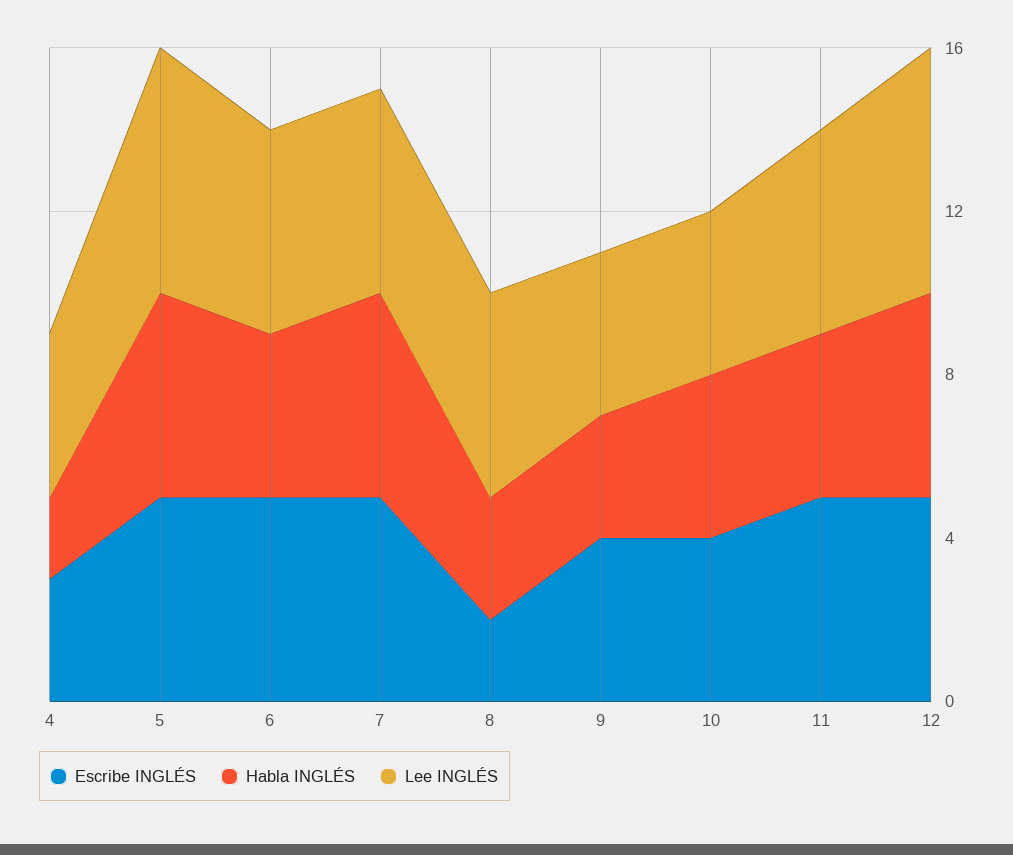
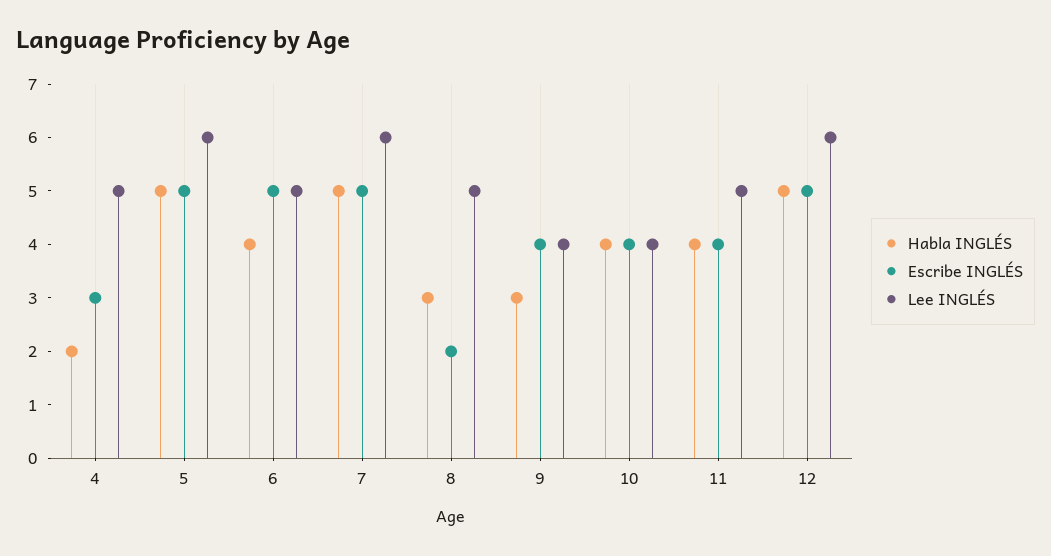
  {
    "Escribe INGLÉS": {
      "4": 3,
      "5": 5,
      "6": 5,
      "7": 5,
      "8": 2,
      "9": 4,
      "10": 4,
-     "11": 5,
+     "11": 4,
      "12": 5
    },
    "Habla INGLÉS": {
      "4": 2,
      "5": 5,
      "6": 4,
      "7": 5,
      "8": 3,
      "9": 3,
      "10": 4,
      "11": 4,
      "12": 5
    },
    "Lee INGLÉS": {
-     "4": 4,
+     "4": 5,
      "5": 6,
      "6": 5,
-     "7": 5,
+     "7": 6,
      "8": 5,
      "9": 4,
      "10": 4,
      "11": 5,
      "12": 6
    }
  }

